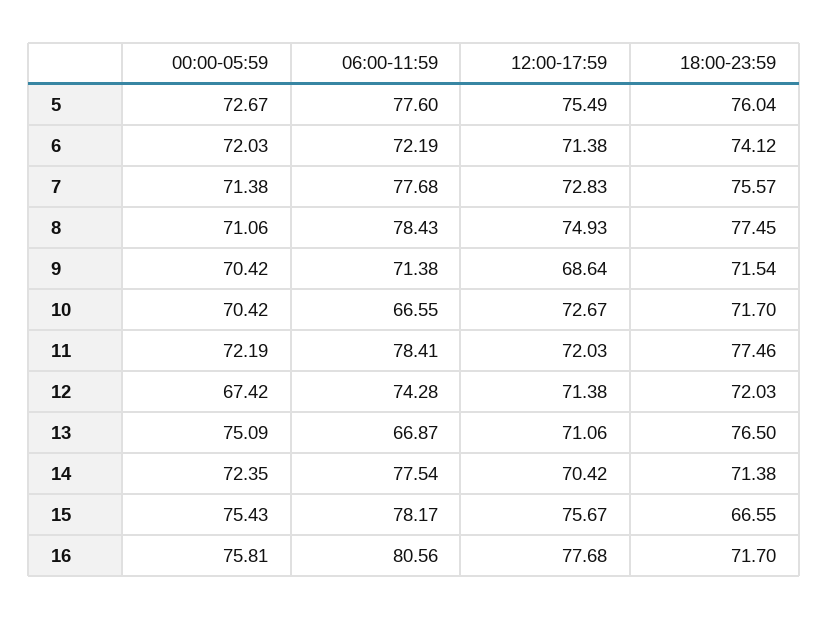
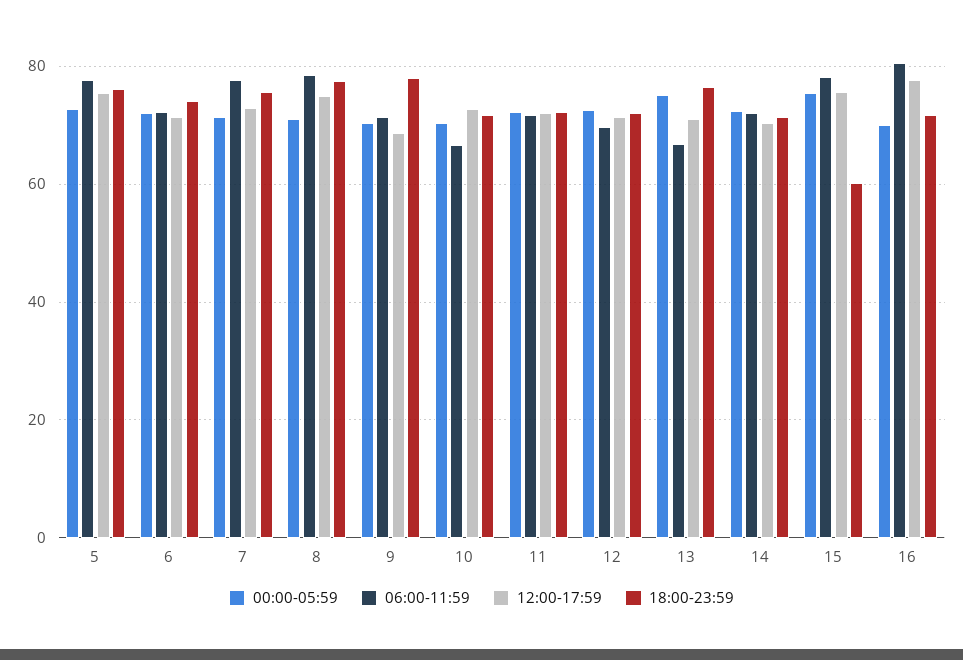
  {
    "00:00-05:59": {
      "5": 72.67,
      "6": 72.03,
      "7": 71.38,
      "8": 71.06,
      "9": 70.42,
      "10": 70.42,
      "11": 72.19,
-     "12": 67.42,
+     "12": 72,
      "13": 75.09,
      "14": 72.35,
      "15": 75.43,
-     "16": 75.81
+     "16": 70
    },
    "06:00-11:59": {
      "5": 77.6,
      "6": 72.19,
      "7": 77.68,
      "8": 78.43,
      "9": 71.38,
      "10": 66.55,
-     "11": 78.41,
+     "11": 72,
-     "12": 74.28,
+     "12": 70,
      "13": 66.87,
-     "14": 77.54,
+     "14": 72,
      "15": 78.17,
      "16": 80.56
    },
    "12:00-17:59": {
      "5": 75.49,
      "6": 71.38,
      "7": 72.83,
      "8": 74.93,
      "9": 68.64,
      "10": 72.67,
      "11": 72.03,
      "12": 71.38,
      "13": 71.06,
      "14": 70.42,
      "15": 75.67,
      "16": 77.68
    },
    "18:00-23:59": {
      "5": 76.04,
      "6": 74.12,
      "7": 75.57,
      "8": 77.45,
-     "9": 71.54,
+     "9": 78,
      "10": 71.7,
-     "11": 77.46,
+     "11": 72,
      "12": 72.03,
      "13": 76.5,
      "14": 71.38,
-     "15": 66.55,
+     "15": 60,
      "16": 71.7
    }
  }

